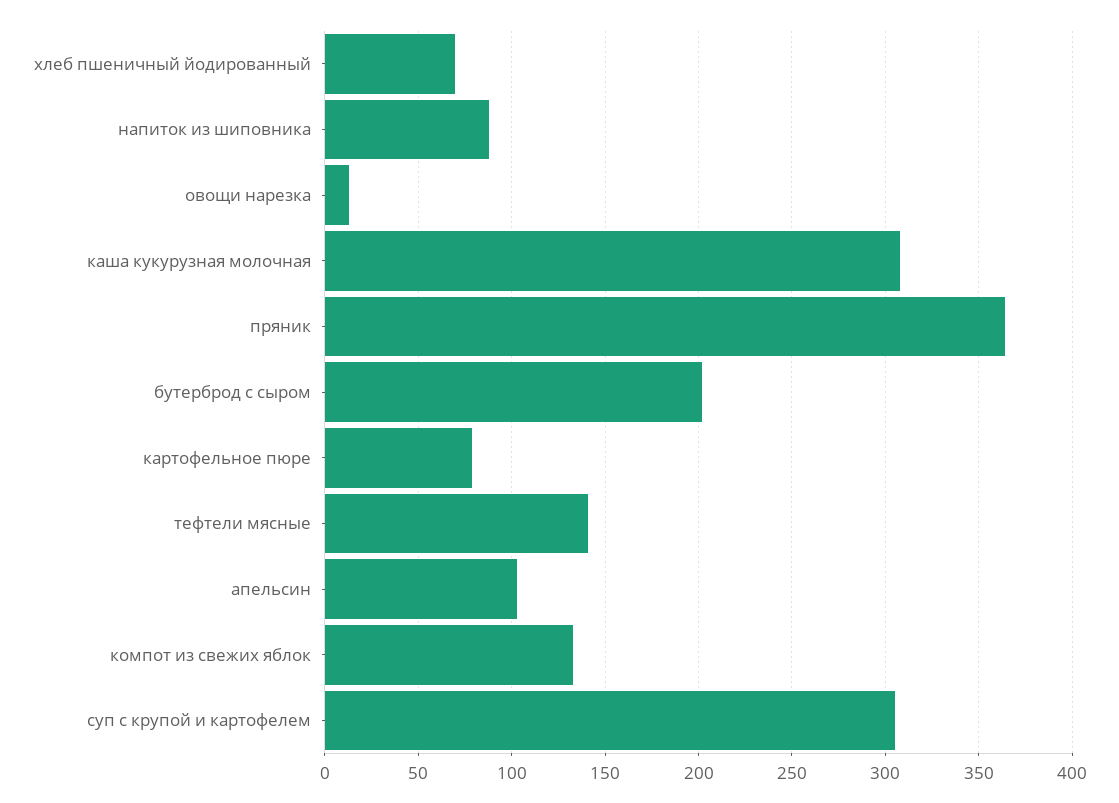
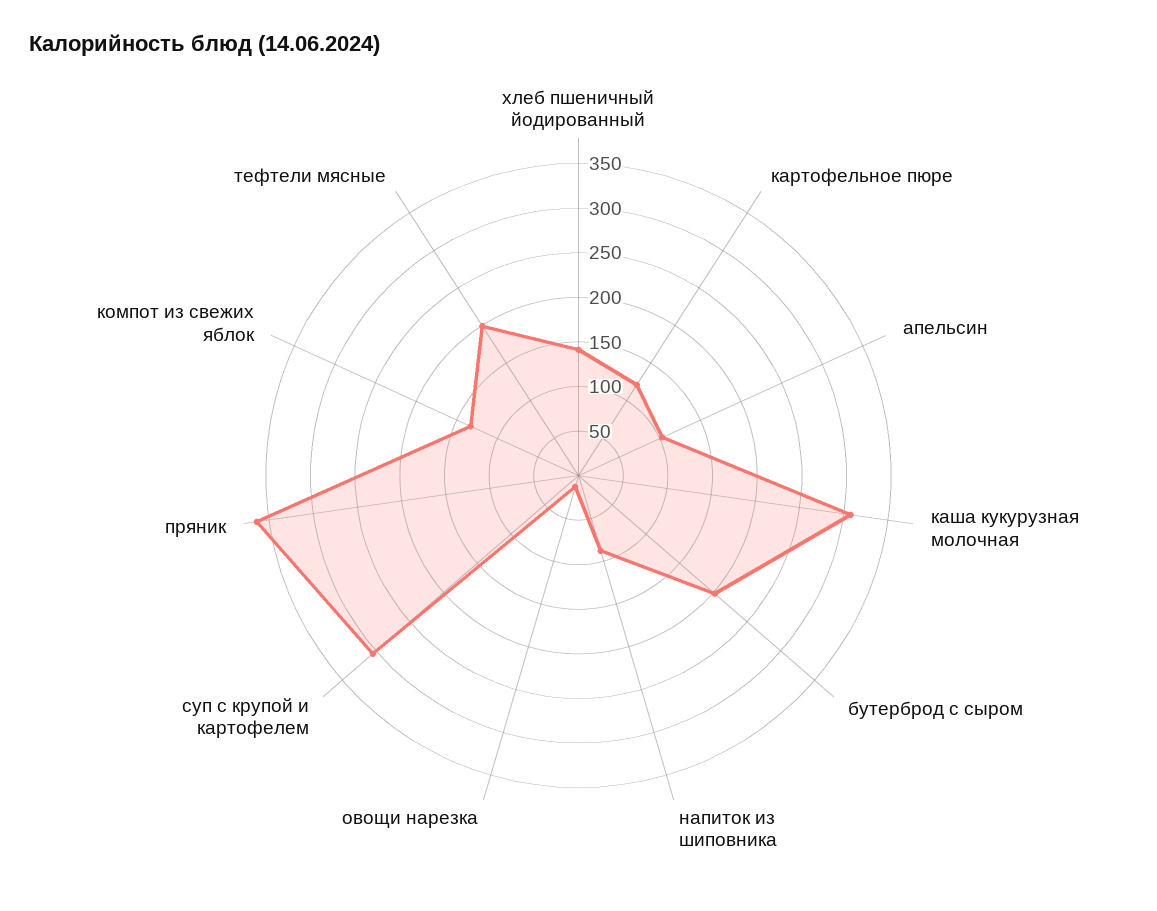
  {
-   "хлеб пшеничный йодированный": 70,
+   "хлеб пшеничный йодированный": 140,
    "напиток из шиповника": 90,
    "овощи нарезка": 15,
    "каша кукурузная молочная": 310,
    "пряник": 365,
    "бутерброд с сыром": 200,
-   "картофельное пюре": 80,
+   "картофельное пюре": 120,
-   "тефтели мясные": 140,
+   "тефтели мясные": 200,
    "апельсин": 105,
    "компот из свежих яблок": 135,
    "суп с крупой и картофелем": 305
  }

